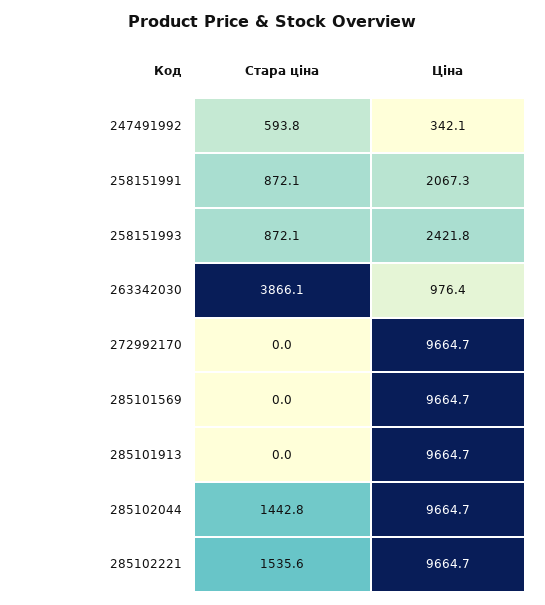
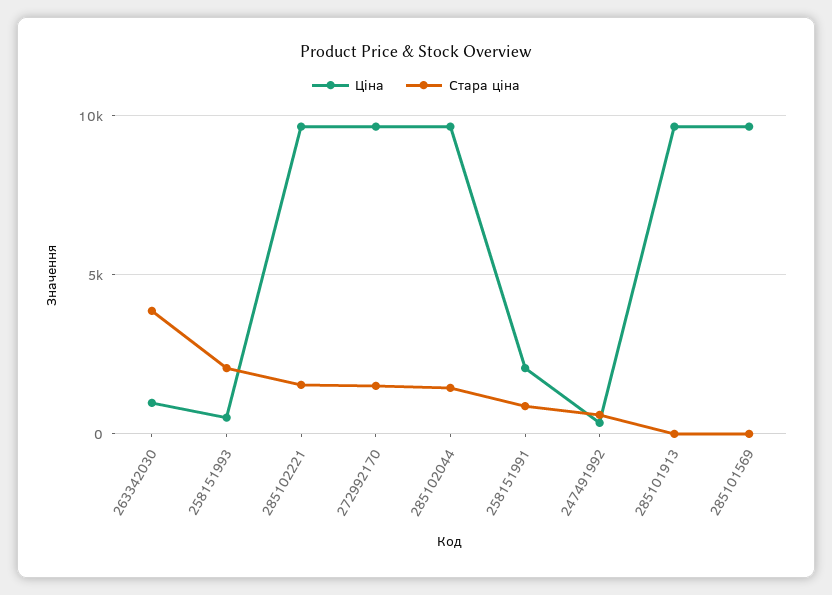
  {
    "Стара ціна": {
      "247491992": 593.8,
      "258151991": 872.1,
-     "258151993": 872.1,
+     "258151993": 2000,
      "263342030": 3866.1,
-     "272992170": 0,
+     "272992170": 1500,
      "285101569": 0,
      "285101913": 0,
      "285102044": 1442.8,
      "285102221": 1535.6
    },
    "Ціна": {
      "247491992": 342.1,
      "258151991": 2067.3,
-     "258151993": 2421.8,
+     "258151993": 500,
      "263342030": 976.4,
      "272992170": 9664.7,
      "285101569": 9664.7,
      "285101913": 9664.7,
      "285102044": 9664.7,
      "285102221": 9664.7
    }
  }

